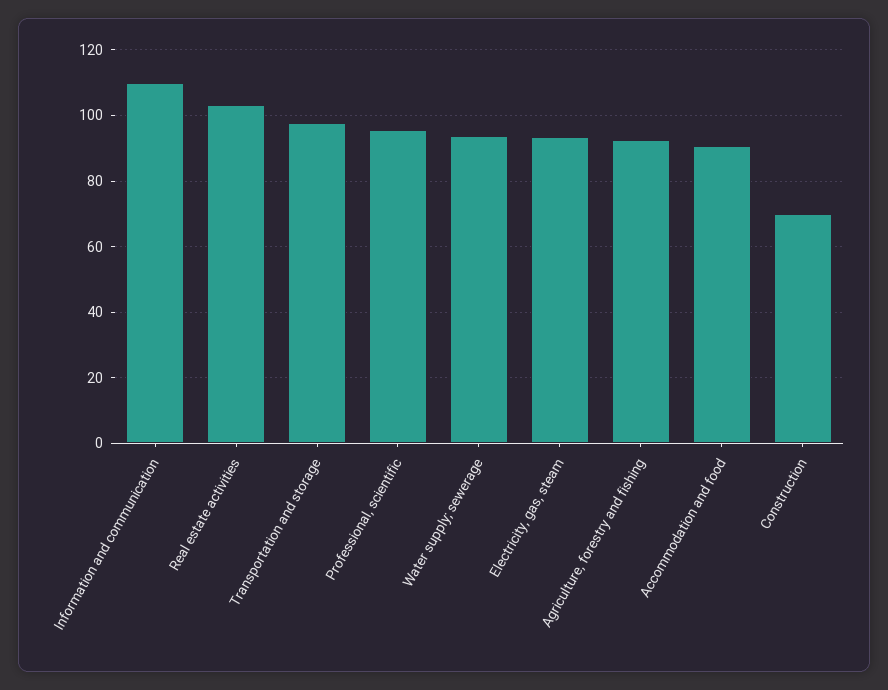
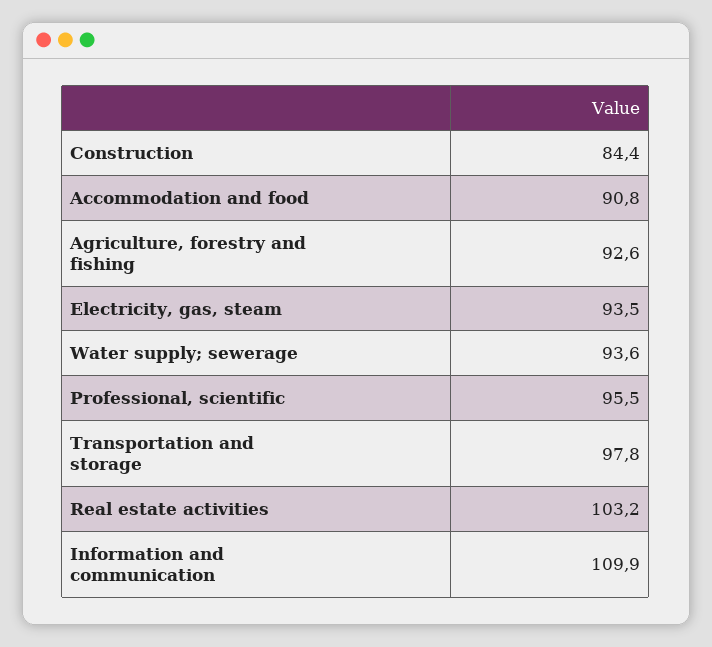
  {
    "Information and communication": 109.9,
    "Real estate activities": 103.2,
    "Transportation and storage": 97.8,
    "Professional, scientific": 95.5,
    "Water supply; sewerage": 93.6,
    "Electricity, gas, steam": 93.5,
    "Agriculture, forestry and fishing": 92.6,
    "Accommodation and food": 90.8,
-   "Construction": 70
+   "Construction": 84.4
  }

